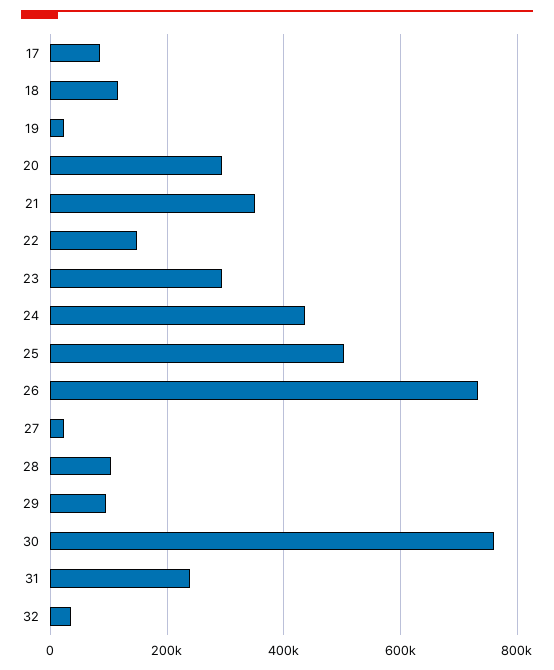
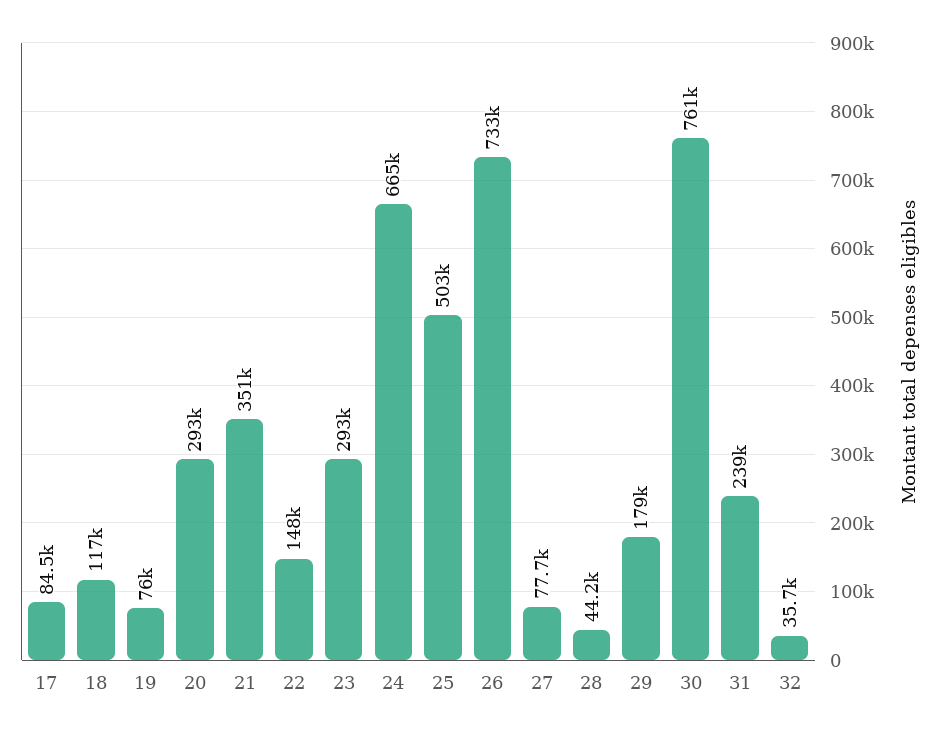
  {
    "17": 84500,
    "18": 117000,
-   "19": 20000,
+   "19": 76000,
    "20": 293000,
    "21": 351000,
    "22": 148000,
    "23": 293000,
-   "24": 440000,
+   "24": 665000,
    "25": 503000,
    "26": 733000,
-   "27": 20000,
+   "27": 77700,
-   "28": 100000,
+   "28": 44200,
-   "29": 100000,
+   "29": 179000,
    "30": 761000,
    "31": 239000,
    "32": 35700
  }

